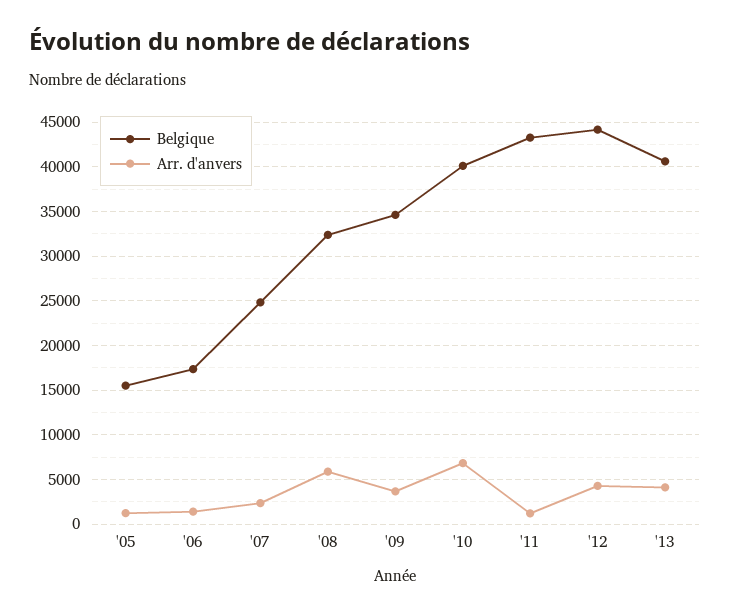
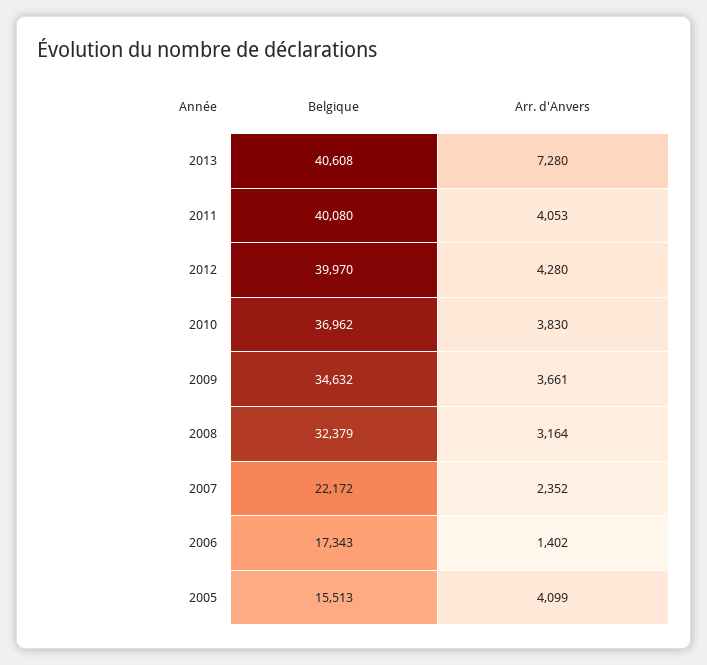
  {
    "Belgique": {
      "'05": 15513,
      "'06": 17343,
-     "'07": 25000,
+     "'07": 22172,
      "'08": 32379,
      "'09": 34632,
-     "'10": 40000,
+     "'10": 36962,
-     "'11": 43000,
+     "'11": 40080,
-     "'12": 44000,
+     "'12": 39970,
      "'13": 40608
    },
    "Arr. d'anvers": {
-     "'05": 1000,
+     "'05": 4099,
      "'06": 1402,
      "'07": 2352,
-     "'08": 6000,
+     "'08": 3164,
      "'09": 3661,
-     "'10": 7000,
+     "'10": 3830,
-     "'11": 1000,
+     "'11": 4053,
      "'12": 4280,
-     "'13": 4000
+     "'13": 7280
    }
  }

